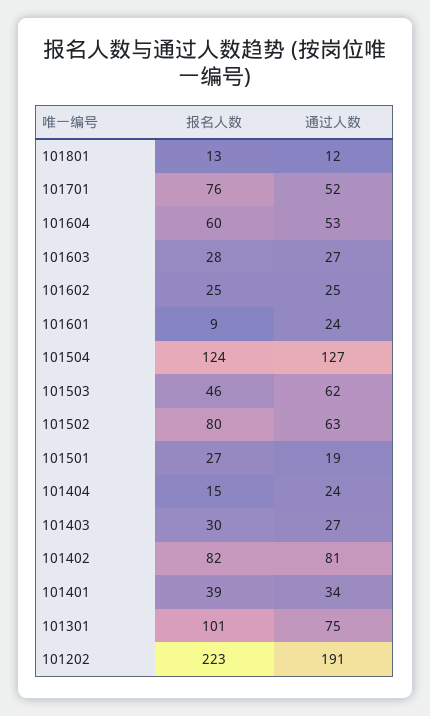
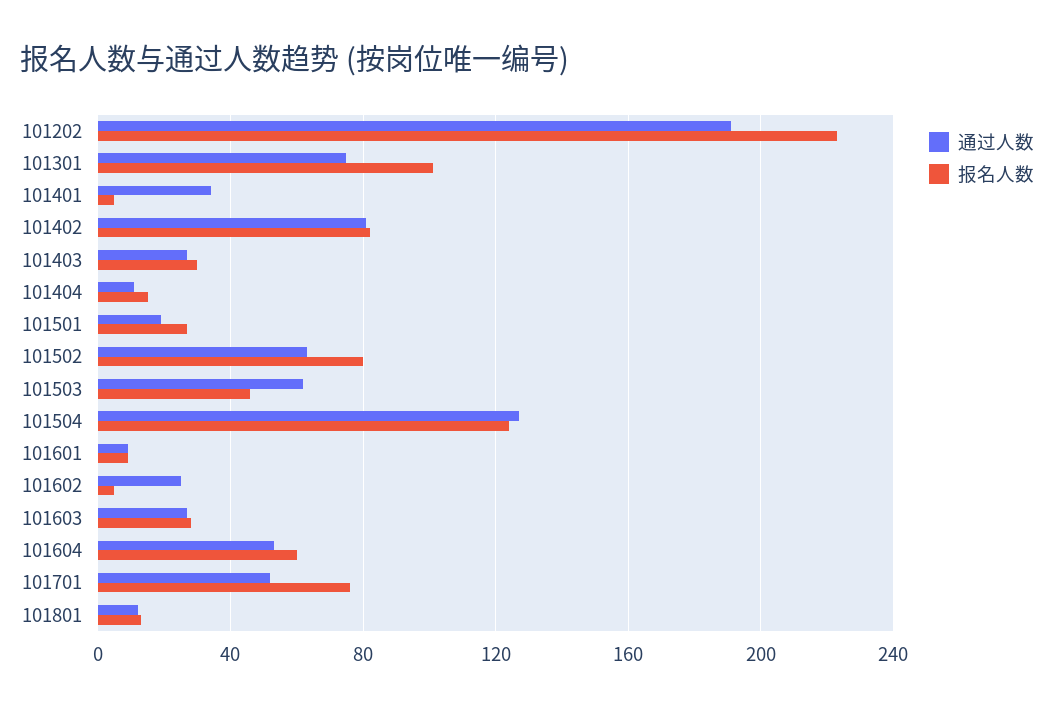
  {
    "报名人数": {
      "101801": 13,
      "101701": 76,
      "101604": 60,
      "101603": 28,
-     "101602": 25,
+     "101602": 5,
      "101601": 9,
      "101504": 124,
      "101503": 46,
      "101502": 80,
      "101501": 27,
      "101404": 15,
      "101403": 30,
      "101402": 82,
-     "101401": 39,
+     "101401": 5,
      "101301": 101,
      "101202": 223
    },
    "通过人数": {
      "101801": 12,
      "101701": 52,
      "101604": 53,
      "101603": 27,
      "101602": 25,
-     "101601": 24,
+     "101601": 10,
      "101504": 127,
      "101503": 62,
      "101502": 63,
      "101501": 19,
-     "101404": 24,
+     "101404": 10,
      "101403": 27,
      "101402": 81,
      "101401": 34,
      "101301": 75,
      "101202": 191
    }
  }

